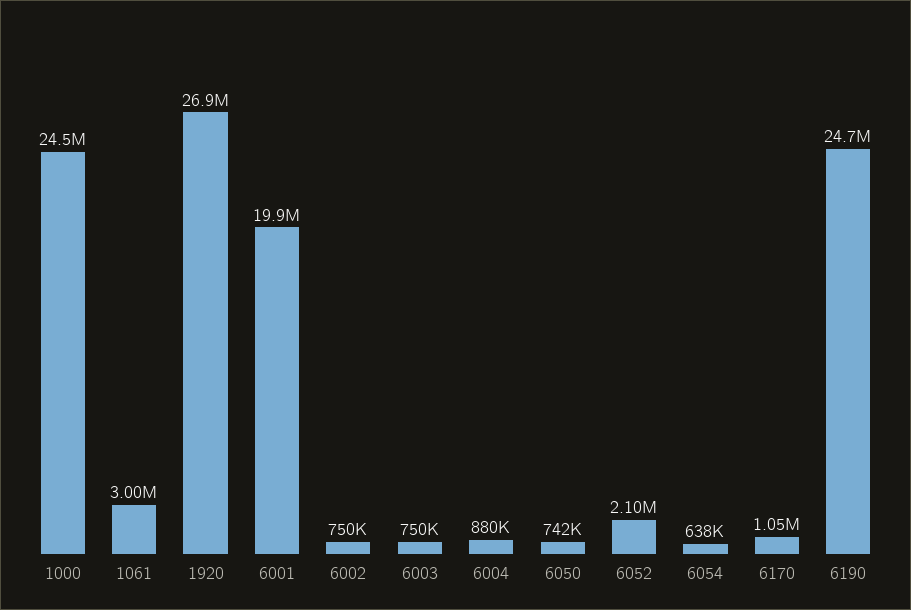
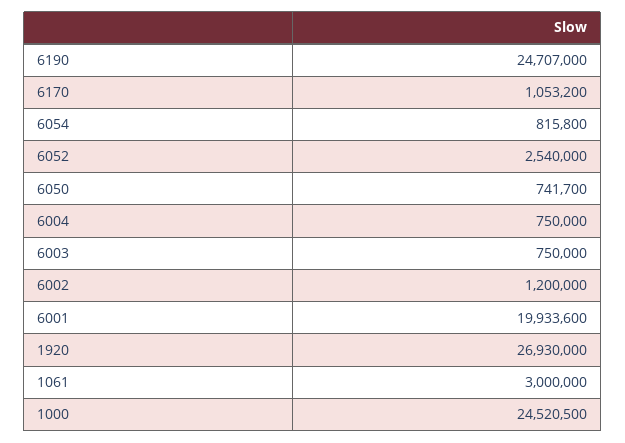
  {
    "1000": 24520500,
    "1061": 3000000,
    "1920": 26930000,
    "6001": 19933600,
-   "6002": 750000,
+   "6002": 1200000,
    "6003": 750000,
-   "6004": 880000,
+   "6004": 750000,
    "6050": 741700,
-   "6052": 2100000,
+   "6052": 2540000,
-   "6054": 638000,
+   "6054": 815800,
    "6170": 1053200,
    "6190": 24707000
  }

